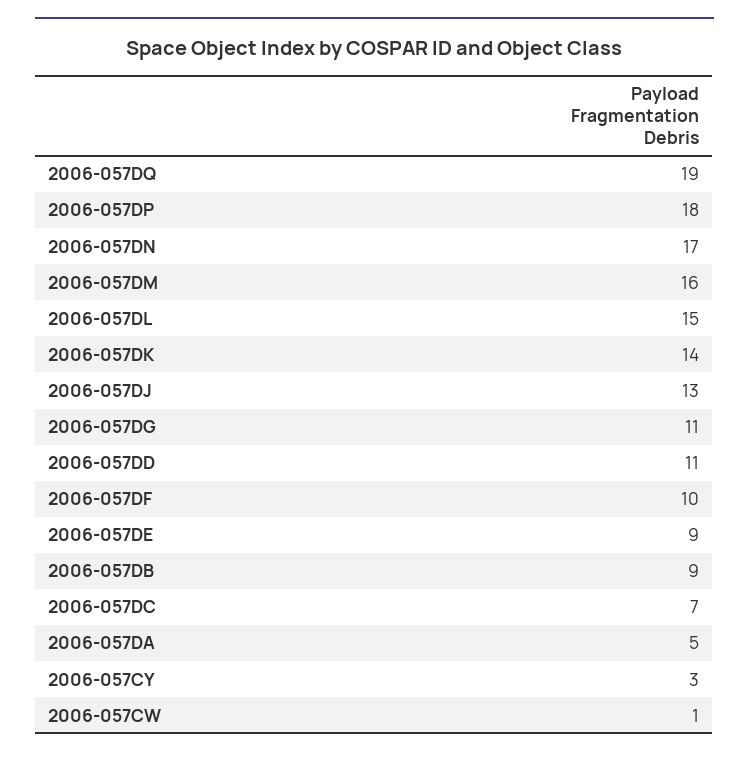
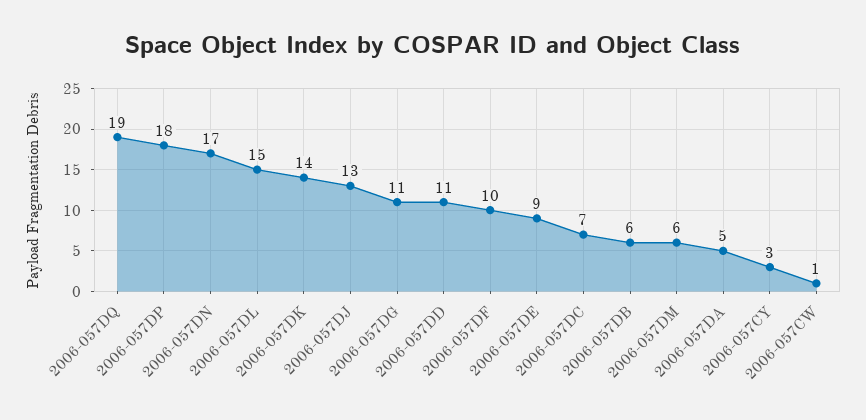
  {
    "2006-057DQ": 19,
    "2006-057DP": 18,
    "2006-057DN": 17,
-   "2006-057DM": 16,
+   "2006-057DM": 6,
    "2006-057DL": 15,
    "2006-057DK": 14,
    "2006-057DJ": 13,
    "2006-057DG": 11,
    "2006-057DD": 11,
    "2006-057DF": 10,
    "2006-057DE": 9,
-   "2006-057DB": 9,
+   "2006-057DB": 6,
    "2006-057DC": 7,
    "2006-057DA": 5,
    "2006-057CY": 3,
    "2006-057CW": 1
  }

